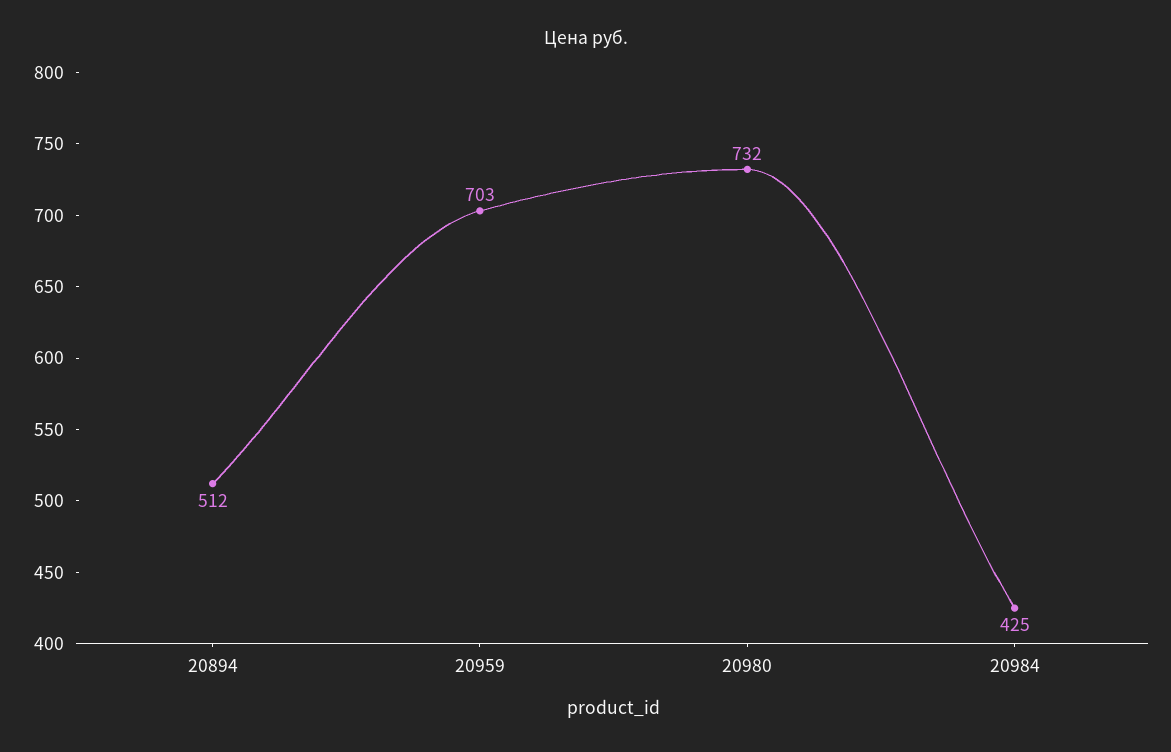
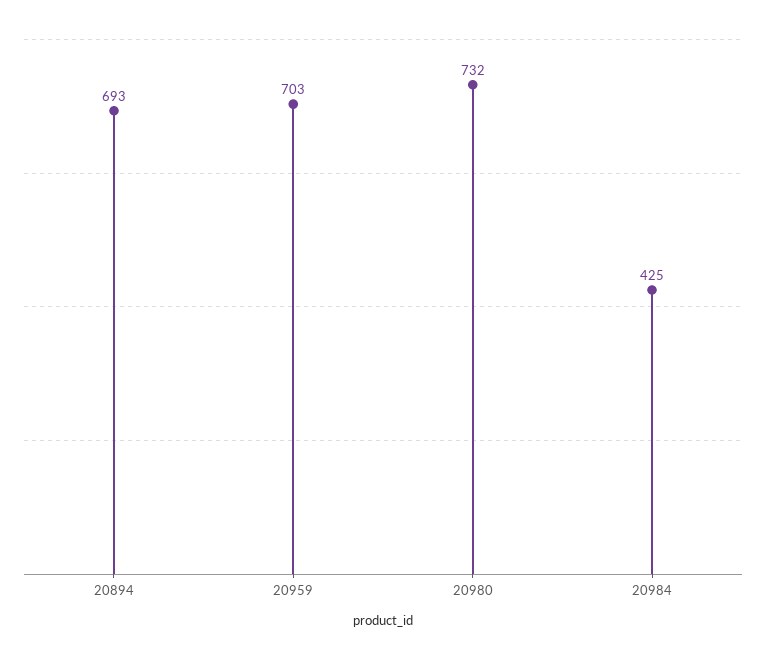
  {
-   "20894": 512,
+   "20894": 693,
    "20959": 703,
    "20980": 732,
    "20984": 425
  }

